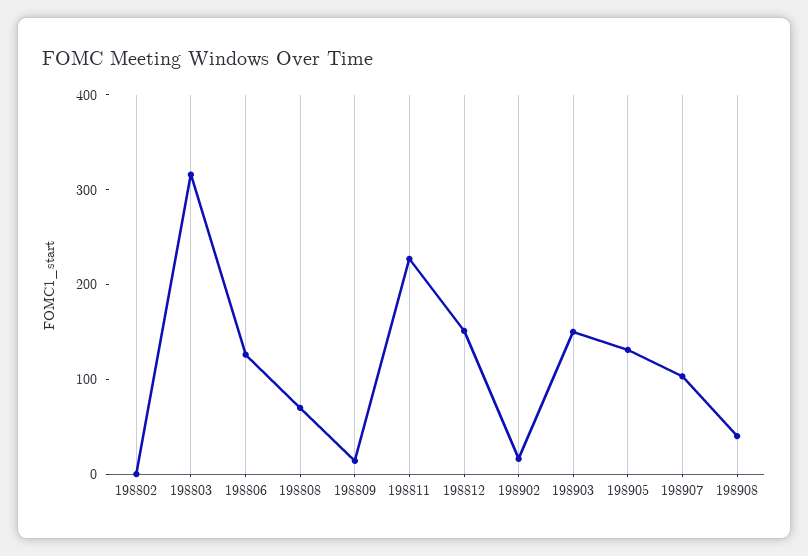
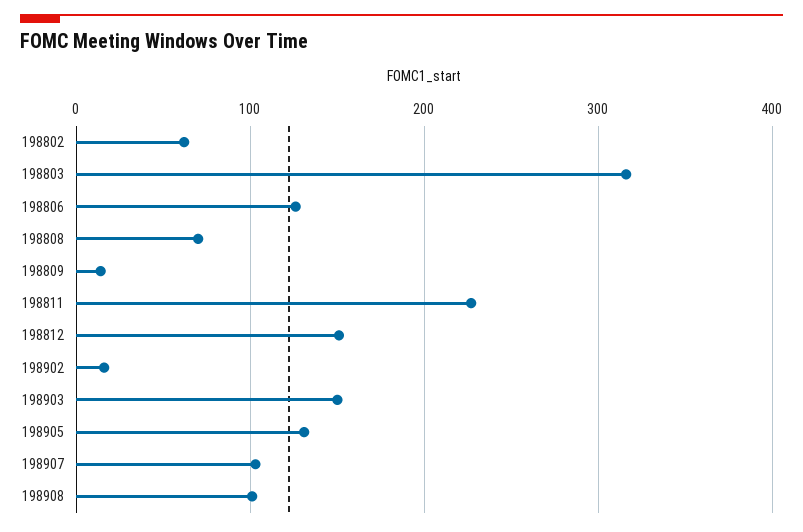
  {
-   "198802": 0,
+   "198802": 60,
    "198803": 320,
    "198806": 130,
    "198808": 70,
    "198809": 10,
    "198811": 230,
    "198812": 150,
    "198902": 20,
    "198903": 150,
    "198905": 130,
    "198907": 100,
-   "198908": 40
+   "198908": 100
  }

